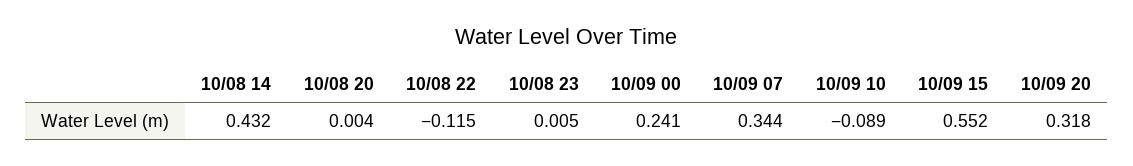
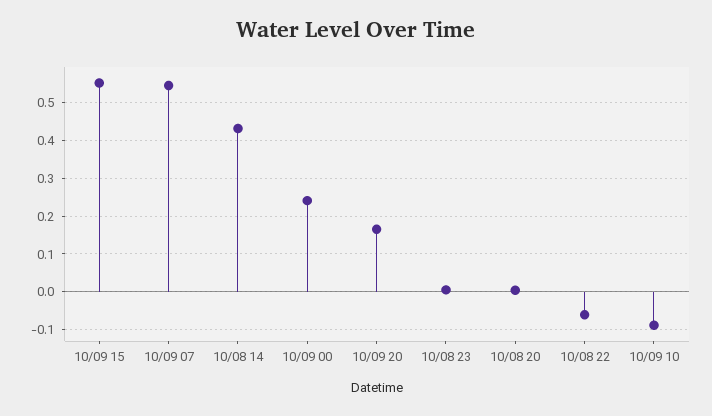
  {
    "10/08 14": 0.432,
    "10/08 20": 0.004,
-   "10/08 22": -0.115,
+   "10/08 22": -0.06,
    "10/08 23": 0.005,
    "10/09 00": 0.241,
-   "10/09 07": 0.344,
+   "10/09 07": 0.54,
    "10/09 10": -0.089,
    "10/09 15": 0.552,
-   "10/09 20": 0.318
+   "10/09 20": 0.16
  }

